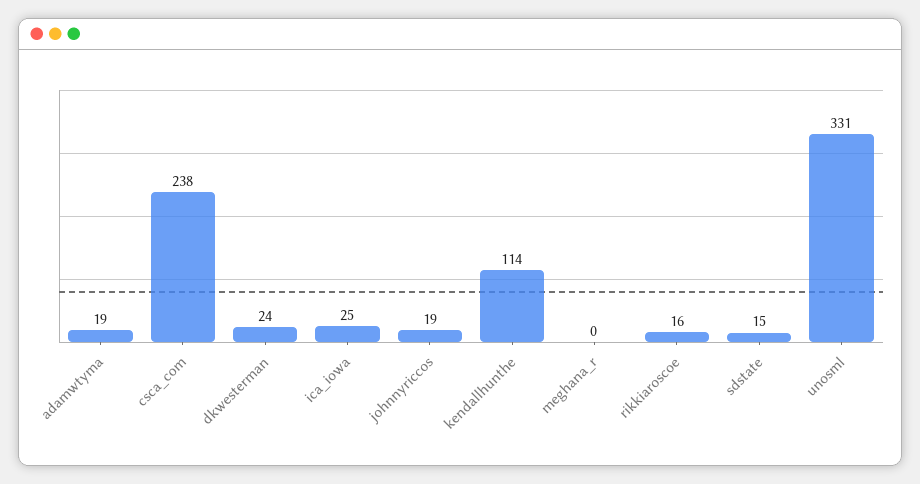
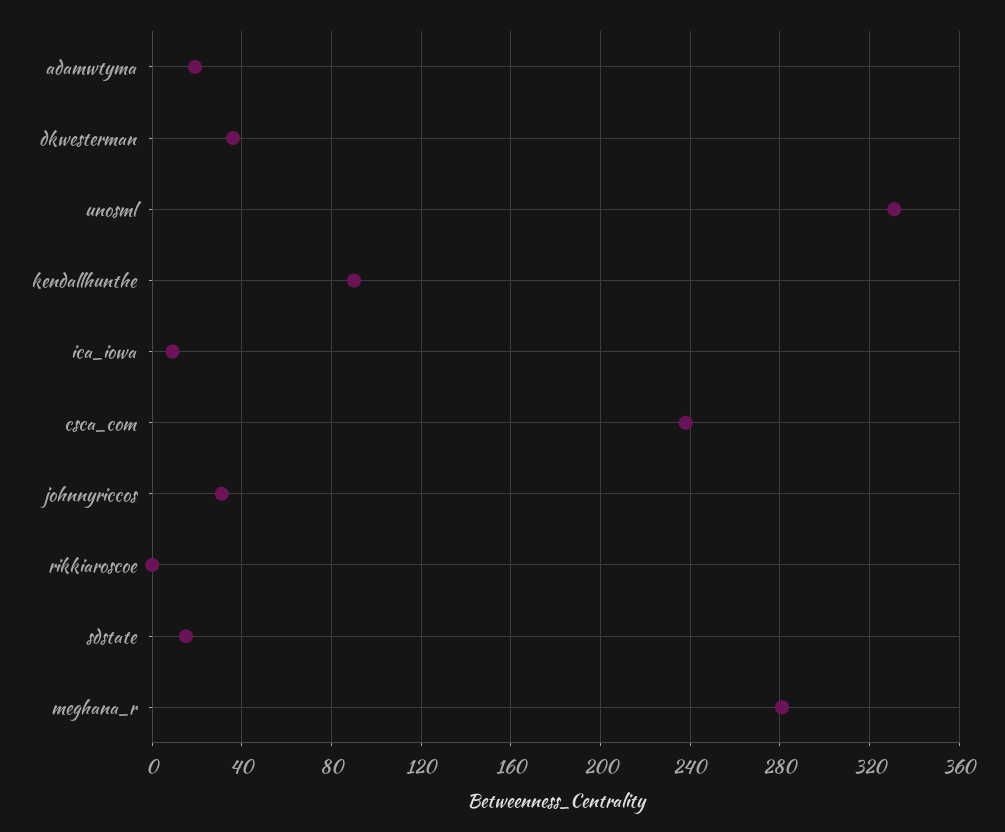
  {
    "adamwtyma": 19,
    "csca_com": 238,
-   "dkwesterman": 24,
+   "dkwesterman": 35,
-   "ica_iowa": 25,
+   "ica_iowa": 10,
-   "johnnyriccos": 19,
+   "johnnyriccos": 30,
-   "kendallhunthe": 114,
+   "kendallhunthe": 90,
-   "meghana_r": 0,
+   "meghana_r": 280,
-   "rikkiaroscoe": 16,
+   "rikkiaroscoe": 0,
    "sdstate": 15,
    "unosml": 331
  }

